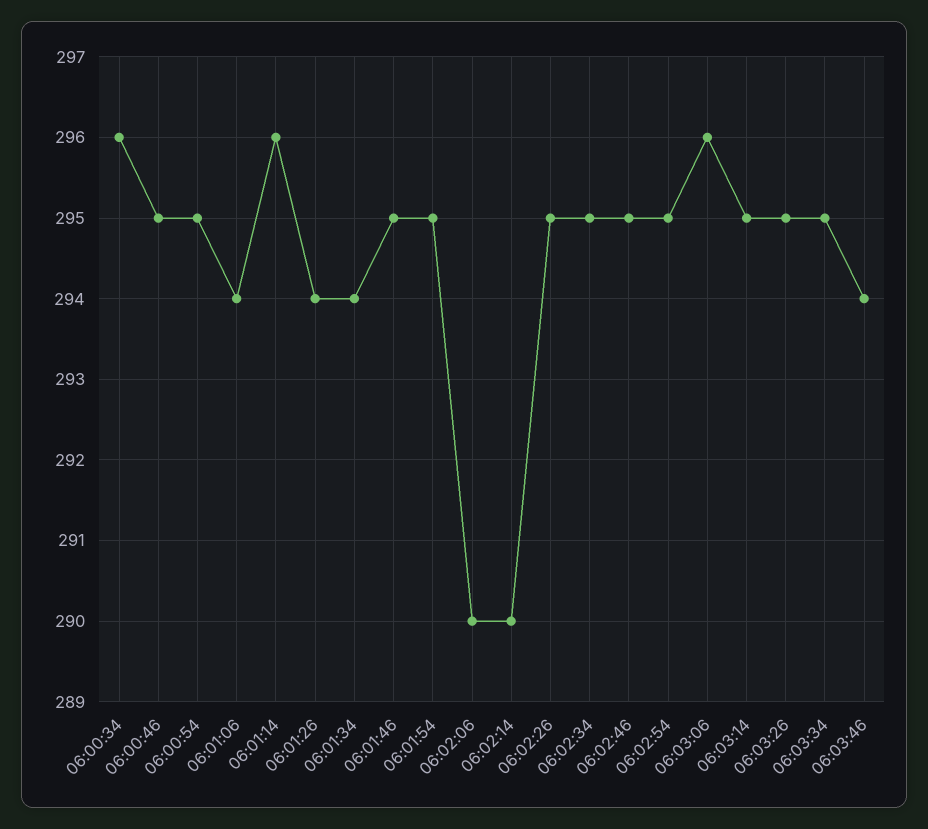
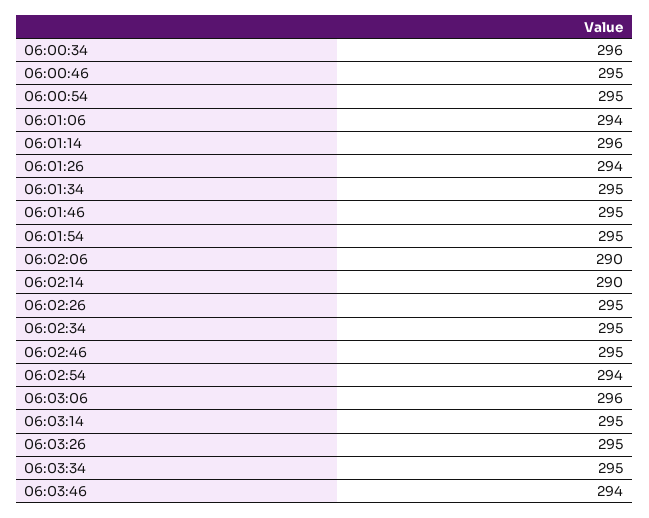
  {
    "06:00:34": 296,
    "06:00:46": 295,
    "06:00:54": 295,
    "06:01:06": 294,
    "06:01:14": 296,
    "06:01:26": 294,
-   "06:01:34": 294,
+   "06:01:34": 295,
    "06:01:46": 295,
    "06:01:54": 295,
    "06:02:06": 290,
    "06:02:14": 290,
    "06:02:26": 295,
    "06:02:34": 295,
    "06:02:46": 295,
-   "06:02:54": 295,
+   "06:02:54": 294,
    "06:03:06": 296,
    "06:03:14": 295,
    "06:03:26": 295,
    "06:03:34": 295,
    "06:03:46": 294
  }

